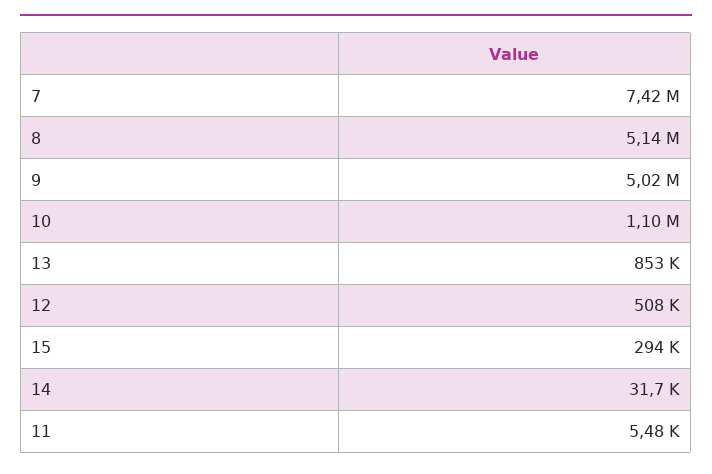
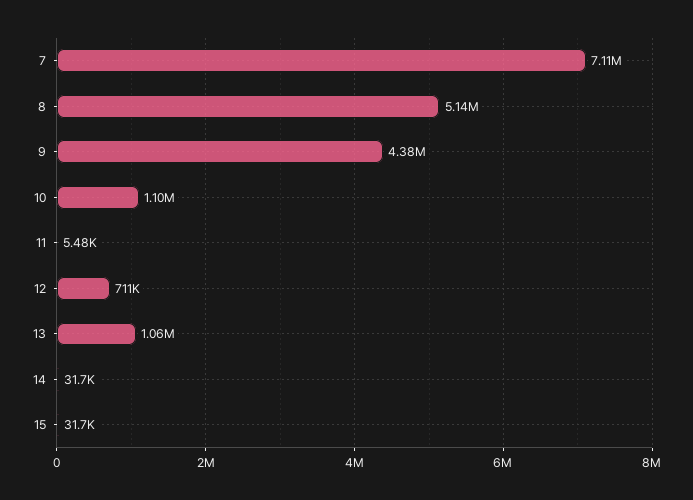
  {
-   "7": 7420000,
+   "7": 7110000,
    "8": 5140000,
-   "9": 5020000,
+   "9": 4380000,
    "10": 1100000,
-   "13": 853000,
+   "13": 1060000,
-   "12": 508000,
+   "12": 711000,
-   "15": 294000,
+   "15": 31700,
    "14": 31700,
    "11": 5480
  }

